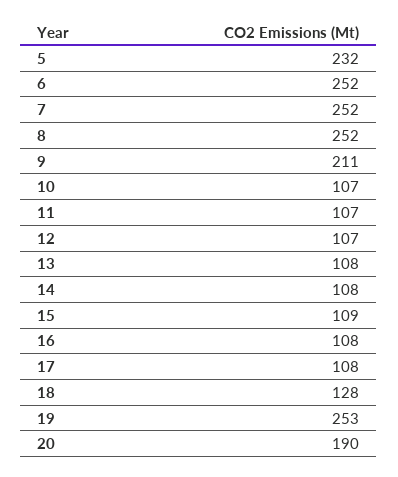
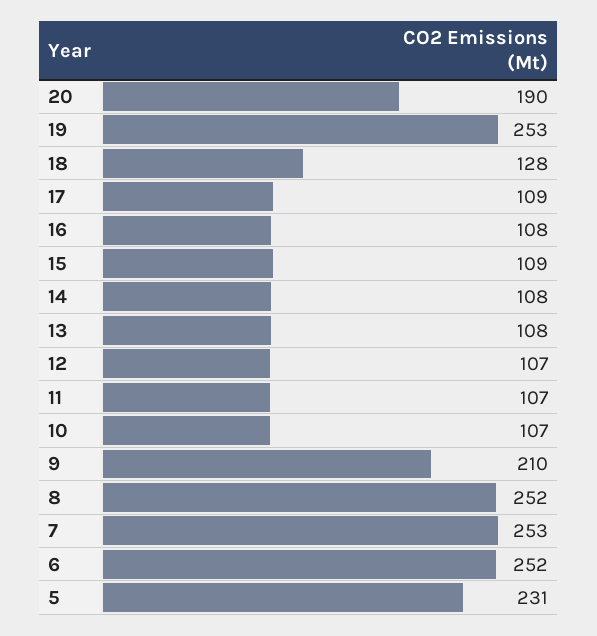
  {
-   "5": 232,
+   "5": 231,
    "6": 252,
-   "7": 252,
+   "7": 253,
    "8": 252,
-   "9": 211,
+   "9": 210,
    "10": 107,
    "11": 107,
    "12": 107,
    "13": 108,
    "14": 108,
    "15": 109,
    "16": 108,
-   "17": 108,
+   "17": 109,
    "18": 128,
    "19": 253,
    "20": 190
  }

